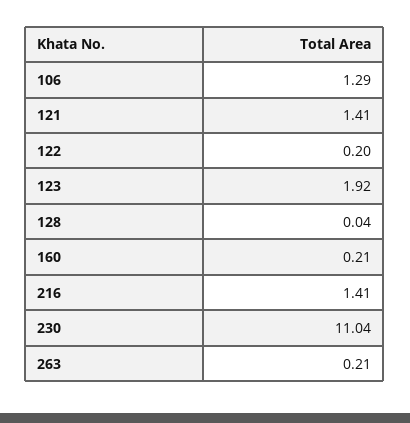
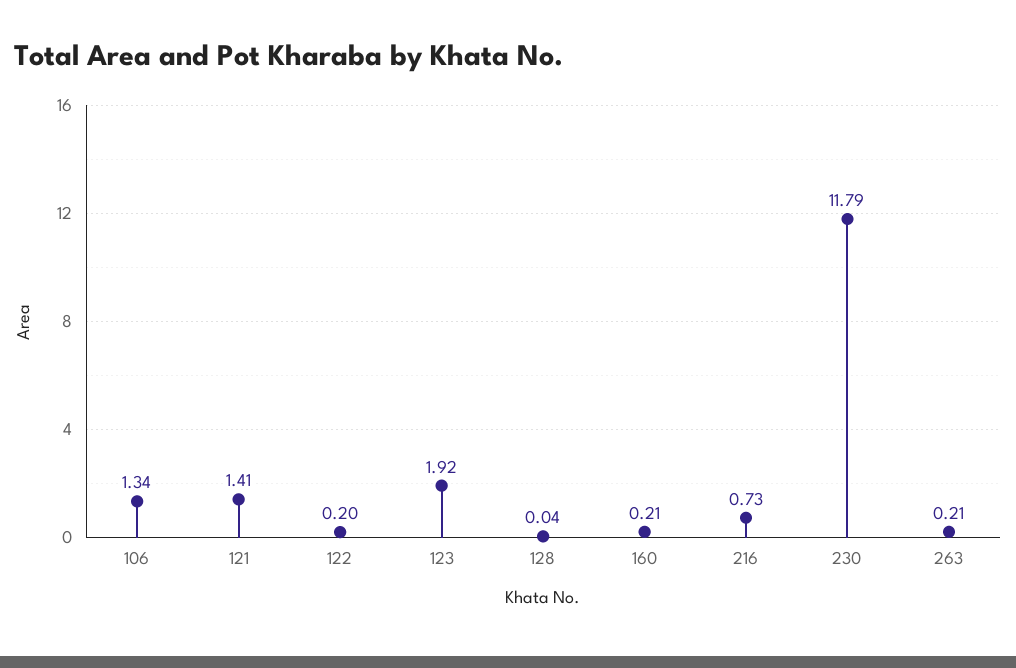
  {
-   "106": 1.29,
+   "106": 1.34,
    "121": 1.41,
    "122": 0.2,
    "123": 1.92,
    "128": 0.04,
    "160": 0.21,
-   "216": 1.41,
+   "216": 0.73,
-   "230": 11.04,
+   "230": 11.79,
    "263": 0.21
  }

